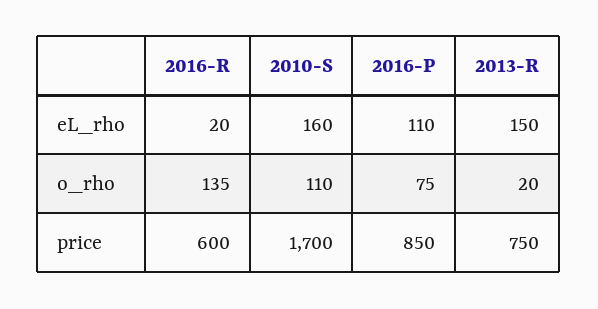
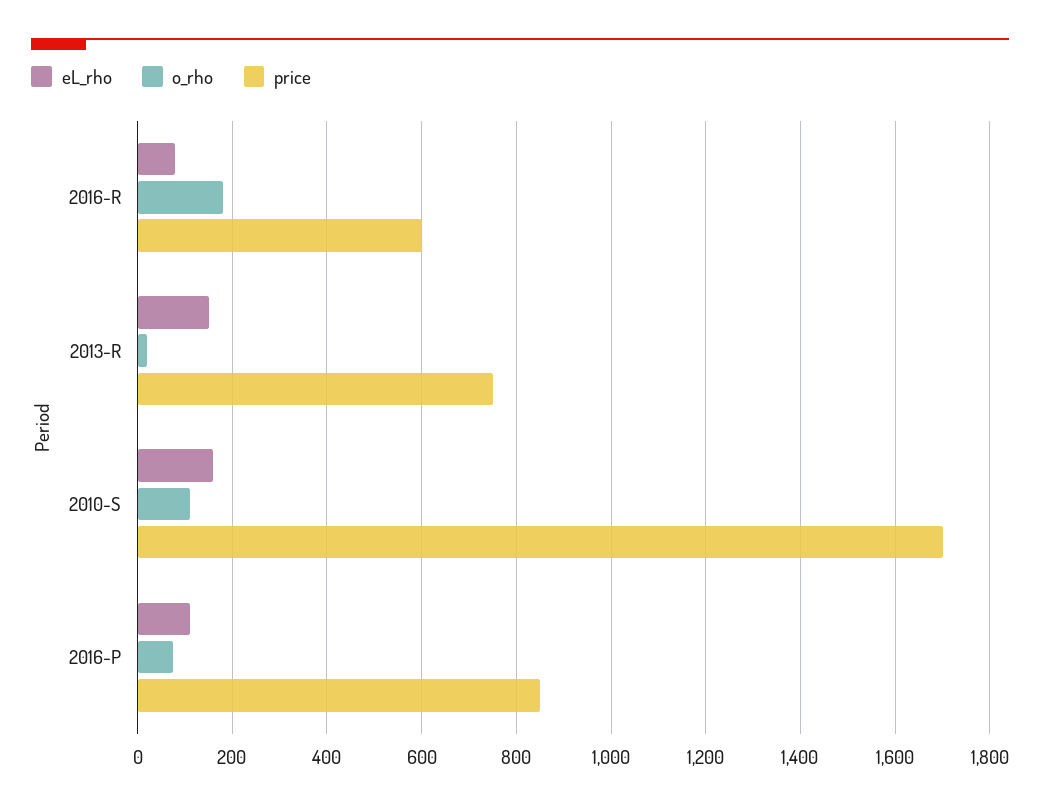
  {
    "eL_rho": {
-     "2016-R": 20,
+     "2016-R": 80,
      "2010-S": 160,
      "2016-P": 110,
      "2013-R": 150
    },
    "o_rho": {
-     "2016-R": 135,
+     "2016-R": 180,
      "2010-S": 110,
      "2016-P": 75,
      "2013-R": 20
    },
    "price": {
      "2016-R": 600,
      "2010-S": 1700,
      "2016-P": 850,
      "2013-R": 750
    }
  }

